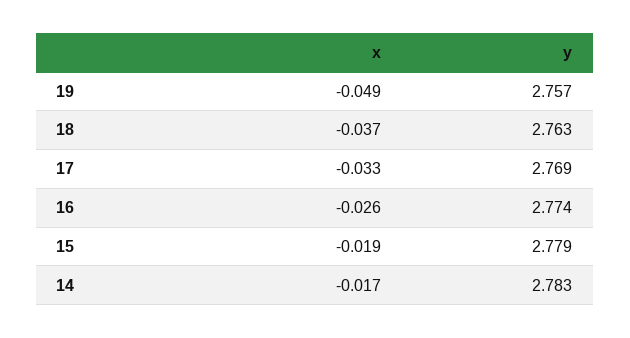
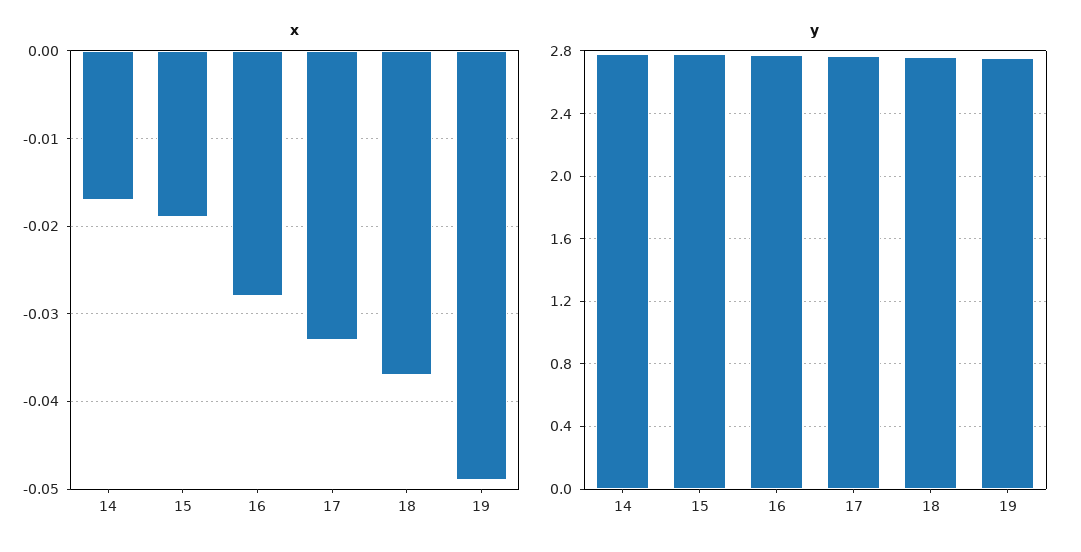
  {
    "x": {
      "19": -0.049,
      "18": -0.037,
      "17": -0.033,
-     "16": -0.026,
+     "16": -0.028,
      "15": -0.019,
      "14": -0.017
    },
    "y": {
      "19": 2.757,
      "18": 2.763,
      "17": 2.769,
      "16": 2.774,
      "15": 2.779,
      "14": 2.783
    }
  }

